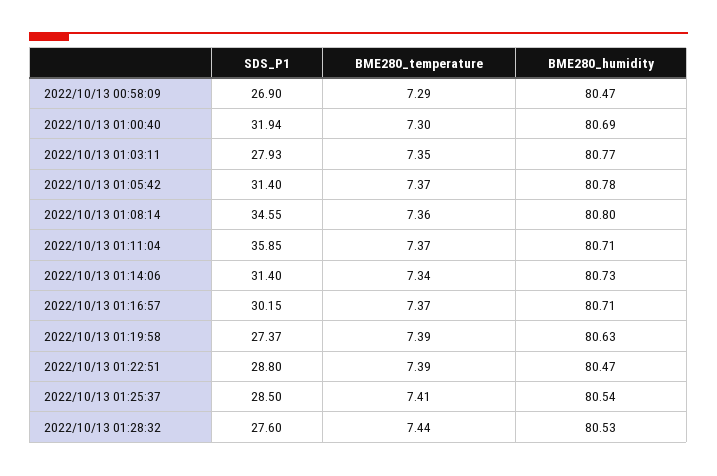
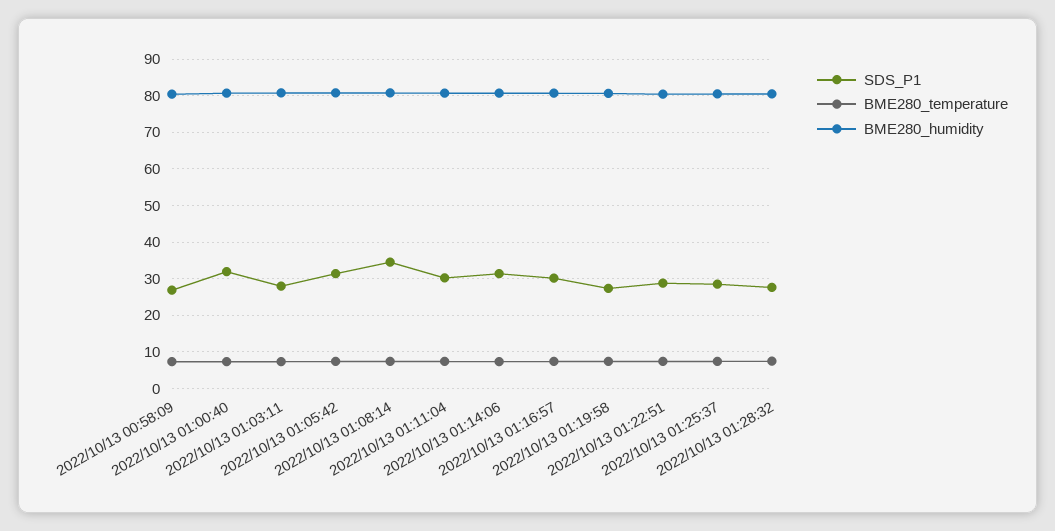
  {
    "SDS_P1": {
      "2022/10/13 00:58:09": 26.9,
      "2022/10/13 01:00:40": 31.94,
      "2022/10/13 01:03:11": 27.93,
      "2022/10/13 01:05:42": 31.4,
      "2022/10/13 01:08:14": 34.55,
-     "2022/10/13 01:11:04": 35.85,
+     "2022/10/13 01:11:04": 30,
      "2022/10/13 01:14:06": 31.4,
      "2022/10/13 01:16:57": 30.15,
      "2022/10/13 01:19:58": 27.37,
      "2022/10/13 01:22:51": 28.8,
      "2022/10/13 01:25:37": 28.5,
      "2022/10/13 01:28:32": 27.6
    },
    "BME280_temperature": {
      "2022/10/13 00:58:09": 7.29,
      "2022/10/13 01:00:40": 7.3,
      "2022/10/13 01:03:11": 7.35,
      "2022/10/13 01:05:42": 7.37,
      "2022/10/13 01:08:14": 7.36,
      "2022/10/13 01:11:04": 7.37,
      "2022/10/13 01:14:06": 7.34,
      "2022/10/13 01:16:57": 7.37,
      "2022/10/13 01:19:58": 7.39,
      "2022/10/13 01:22:51": 7.39,
      "2022/10/13 01:25:37": 7.41,
      "2022/10/13 01:28:32": 7.44
    },
    "BME280_humidity": {
      "2022/10/13 00:58:09": 80.47,
      "2022/10/13 01:00:40": 80.69,
      "2022/10/13 01:03:11": 80.77,
      "2022/10/13 01:05:42": 80.78,
      "2022/10/13 01:08:14": 80.8,
      "2022/10/13 01:11:04": 80.71,
      "2022/10/13 01:14:06": 80.73,
      "2022/10/13 01:16:57": 80.71,
      "2022/10/13 01:19:58": 80.63,
      "2022/10/13 01:22:51": 80.47,
      "2022/10/13 01:25:37": 80.54,
      "2022/10/13 01:28:32": 80.53
    }
  }

